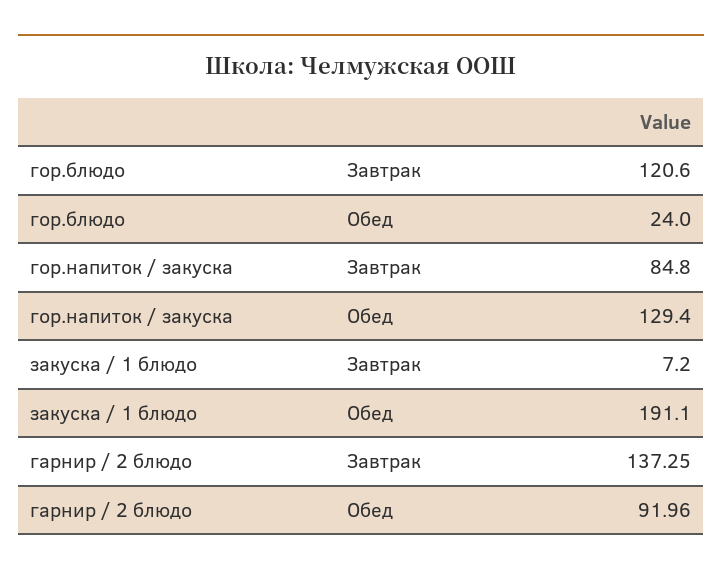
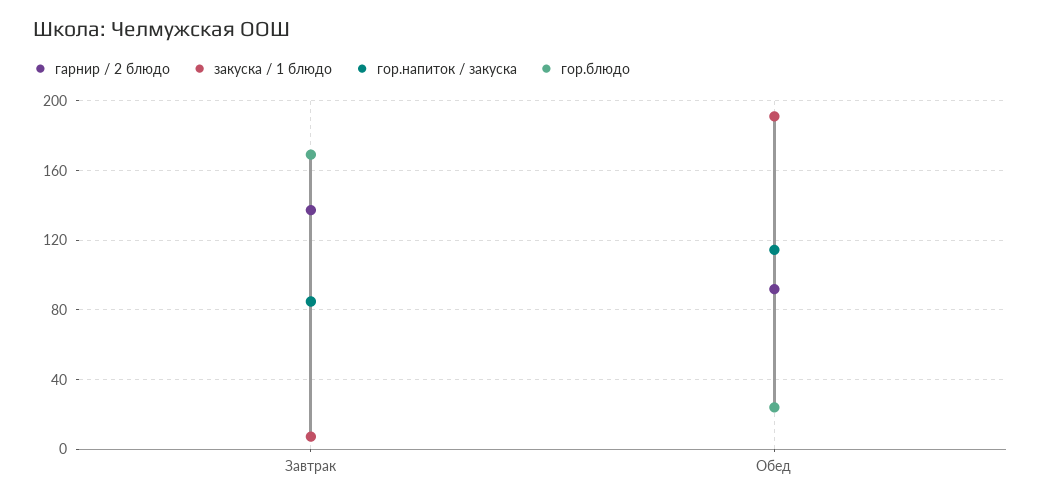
  {
    "гор.блюдо": {
-     "Завтрак": 120.6,
+     "Завтрак": 170,
      "Обед": 24
    },
    "гор.напиток / закуска": {
      "Завтрак": 84.8,
-     "Обед": 129.4
+     "Обед": 115
    },
    "закуска / 1 блюдо": {
      "Завтрак": 7.2,
      "Обед": 191.1
    },
    "гарнир / 2 блюдо": {
      "Завтрак": 137.25,
      "Обед": 91.96
    }
  }

